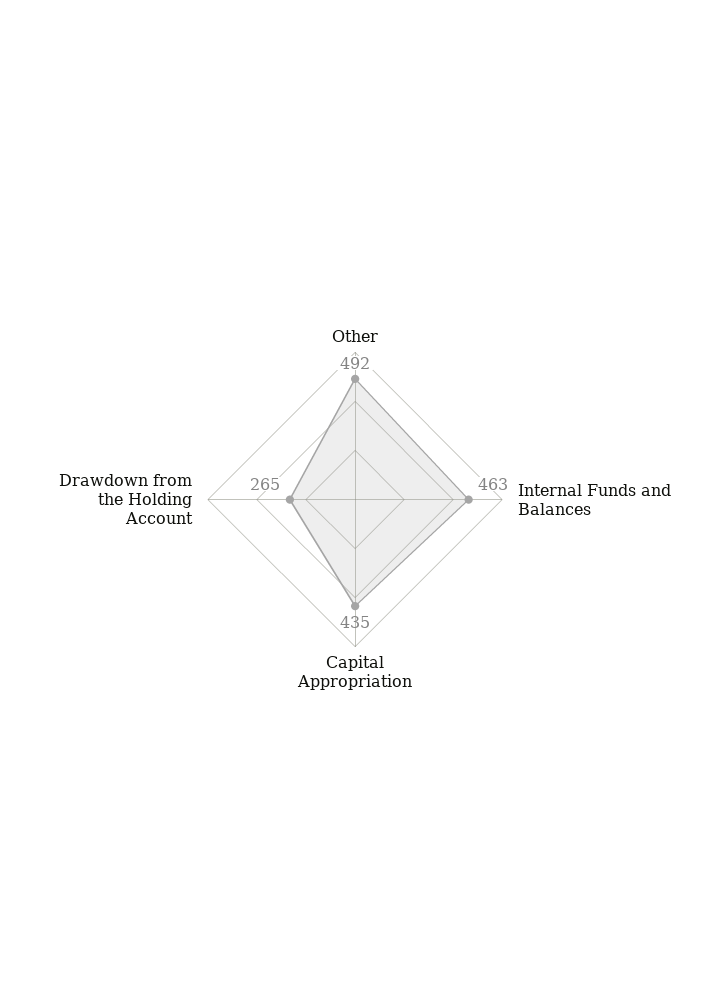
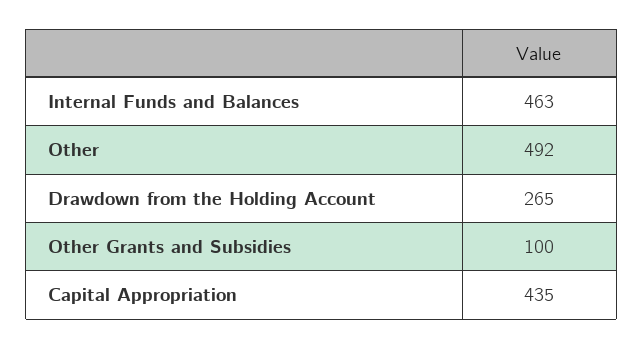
  {
    "Other": 492,
    "Internal Funds and Balances": 463,
    "Capital Appropriation": 435,
-   "Drawdown from the Holding Account": 265
+   "Drawdown from the Holding Account": 265,
+   "Other Grants and Subsidies": 100
  }

